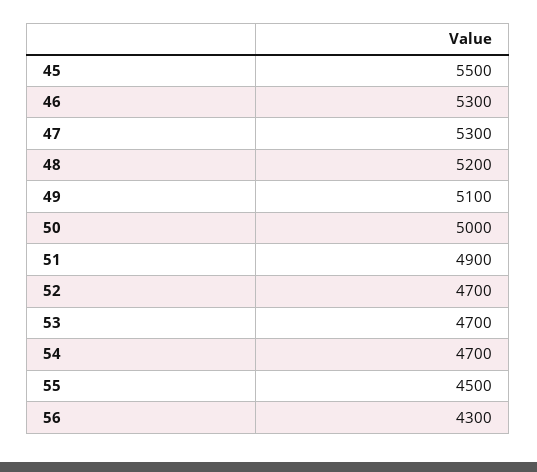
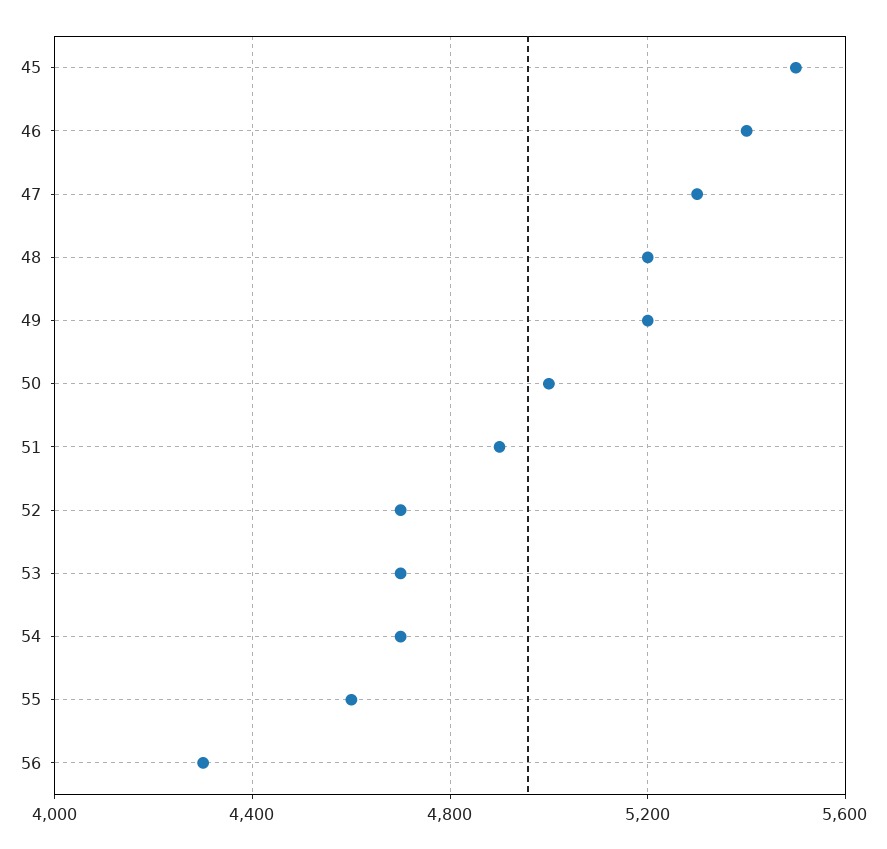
  {
    "45": 5500,
-   "46": 5300,
+   "46": 5400,
    "47": 5300,
    "48": 5200,
-   "49": 5100,
+   "49": 5200,
    "50": 5000,
    "51": 4900,
    "52": 4700,
    "53": 4700,
    "54": 4700,
-   "55": 4500,
+   "55": 4600,
    "56": 4300
  }

